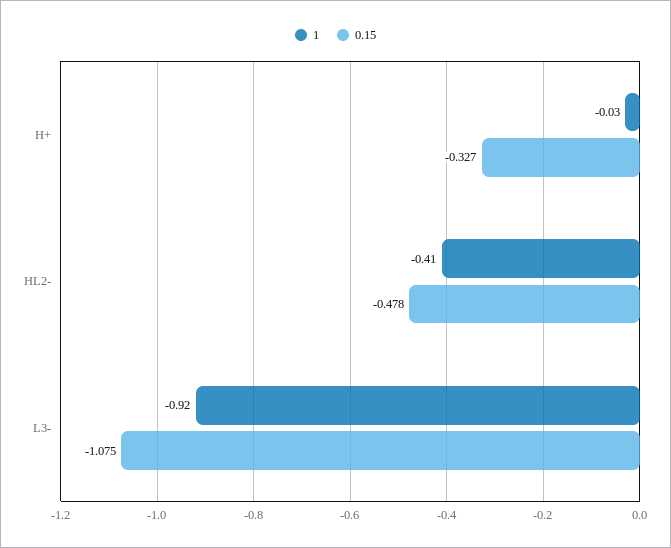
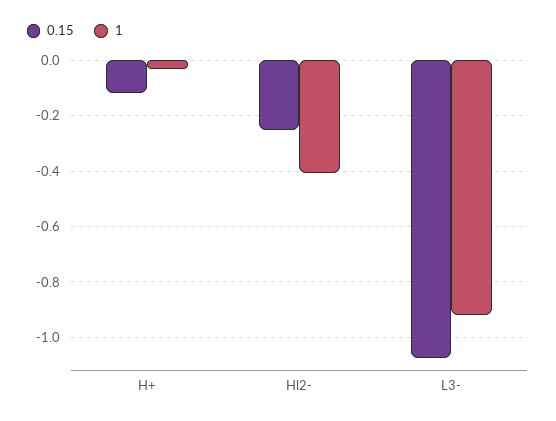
  {
    "1": {
      "H+": -0.03,
      "HL2-": -0.41,
      "L3-": -0.92
    },
    "0.15": {
-     "H+": -0.327,
+     "H+": -0.125,
-     "HL2-": -0.478,
+     "HL2-": -0.25,
      "L3-": -1.075
    }
  }

